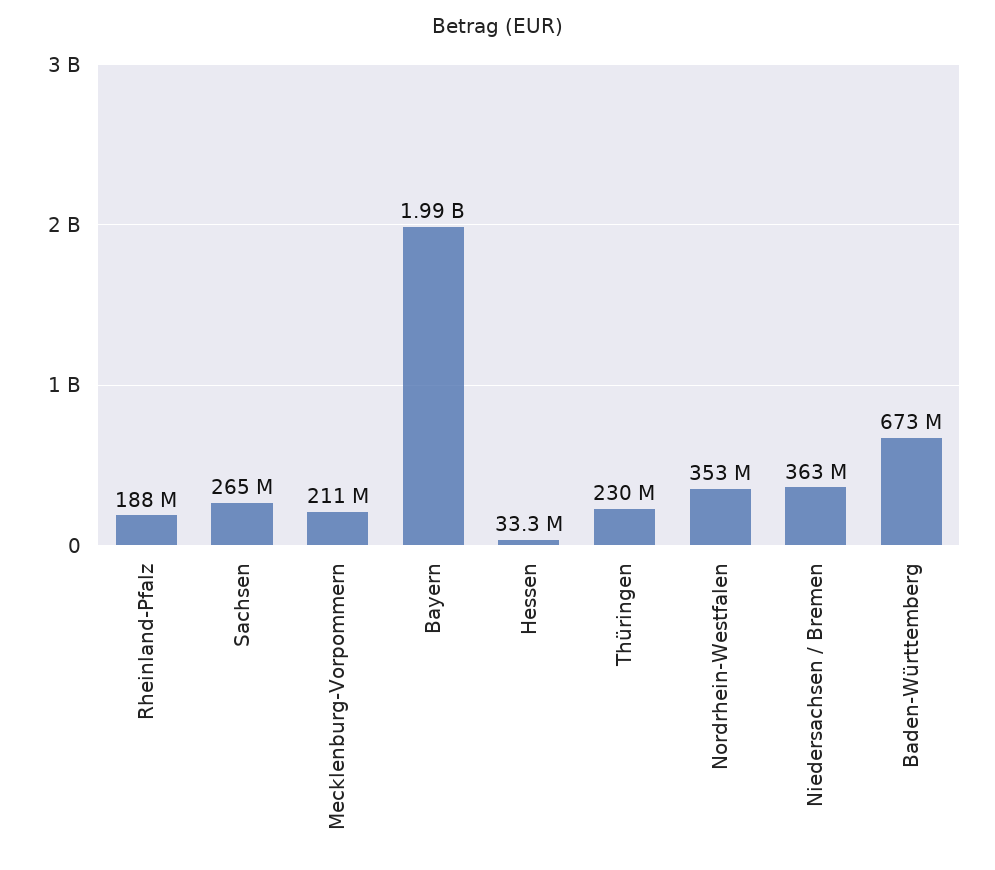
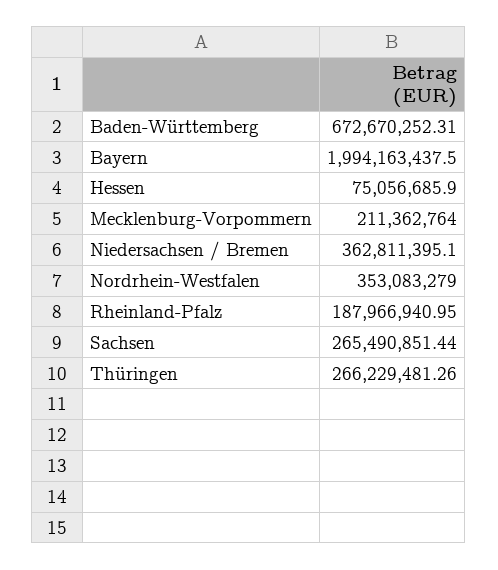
  {
    "Rheinland-Pfalz": 187966940.95,
    "Sachsen": 265490851.44,
    "Mecklenburg-Vorpommern": 211362764,
    "Bayern": 1994163437.5,
-   "Hessen": 33300000,
+   "Hessen": 75056685.9,
-   "Thüringen": 230000000,
+   "Thüringen": 266229481.26,
    "Nordrhein-Westfalen": 353083279,
    "Niedersachsen / Bremen": 362811395.1,
    "Baden-Württemberg": 672670252.31
  }

